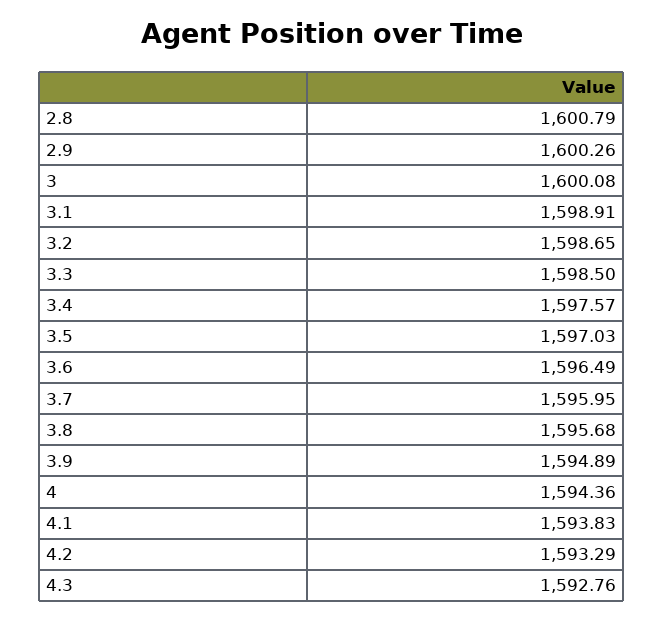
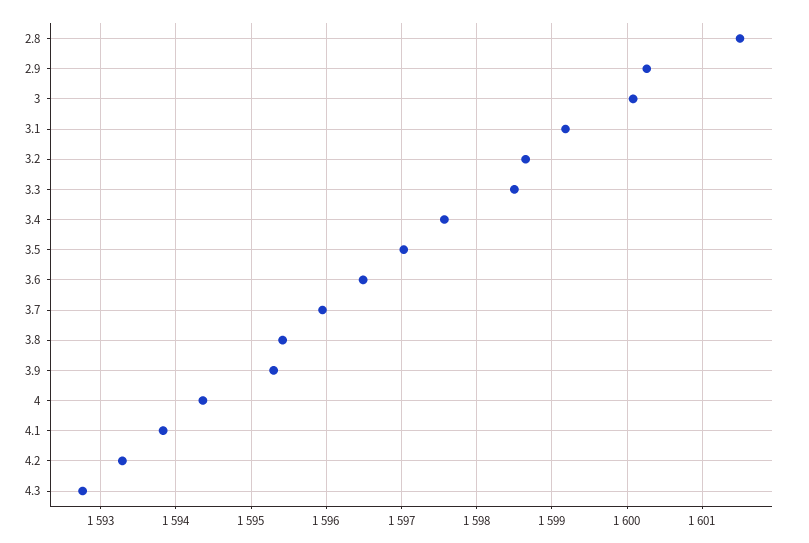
  {
-   "2.8": 1600.79,
+   "2.8": 1601.5,
    "2.9": 1600.26,
    "3": 1600.08,
-   "3.1": 1598.91,
+   "3.1": 1599.2,
    "3.2": 1598.65,
    "3.3": 1598.5,
    "3.4": 1597.57,
    "3.5": 1597.03,
    "3.6": 1596.49,
    "3.7": 1595.95,
-   "3.8": 1595.68,
+   "3.8": 1595.4,
-   "3.9": 1594.89,
+   "3.9": 1595.3,
    "4": 1594.36,
    "4.1": 1593.83,
    "4.2": 1593.29,
    "4.3": 1592.76
  }

